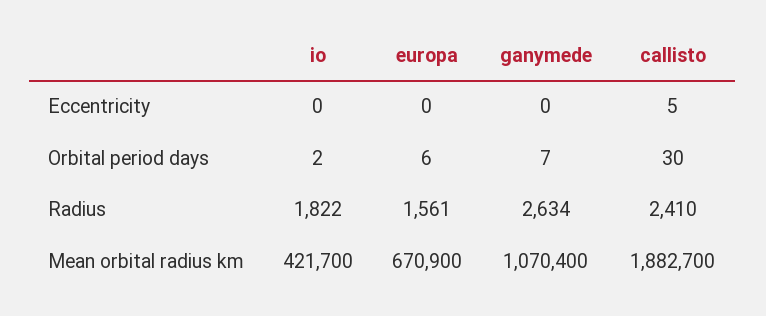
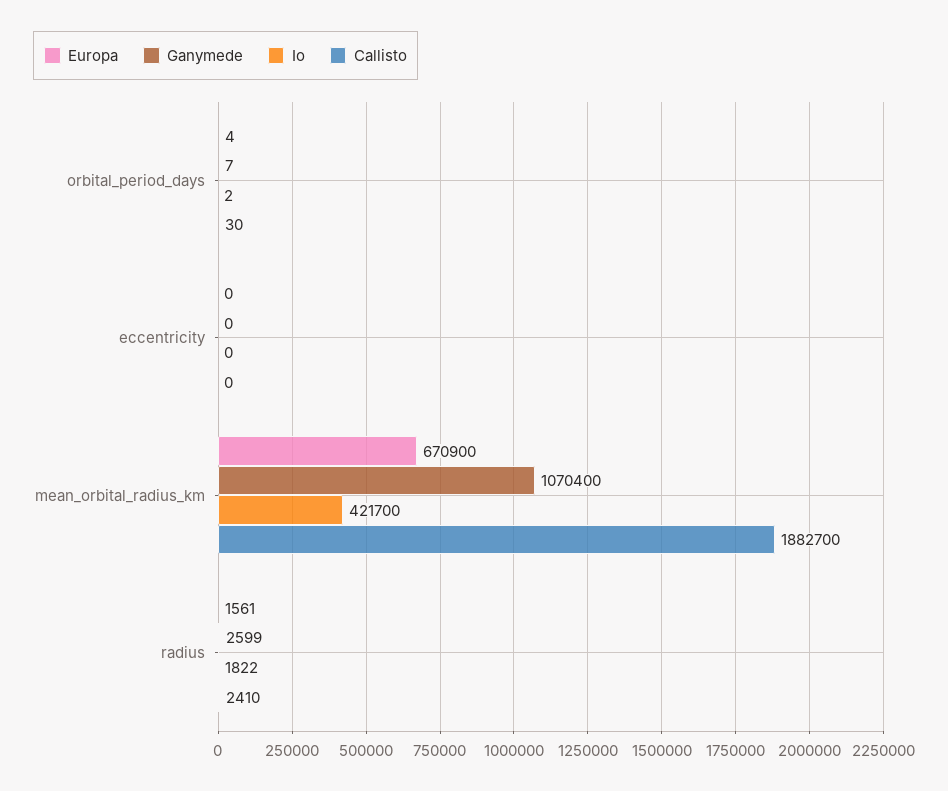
  {
    "io": {
      "Eccentricity": 0,
      "Orbital period days": 2,
      "Radius": 1822,
      "Mean orbital radius km": 421700
    },
    "europa": {
      "Eccentricity": 0,
-     "Orbital period days": 6,
+     "Orbital period days": 4,
      "Radius": 1561,
      "Mean orbital radius km": 670900
    },
    "ganymede": {
      "Eccentricity": 0,
      "Orbital period days": 7,
-     "Radius": 2634,
+     "Radius": 2599,
      "Mean orbital radius km": 1070400
    },
    "callisto": {
-     "Eccentricity": 5,
+     "Eccentricity": 0,
      "Orbital period days": 30,
      "Radius": 2410,
      "Mean orbital radius km": 1882700
    }
  }

